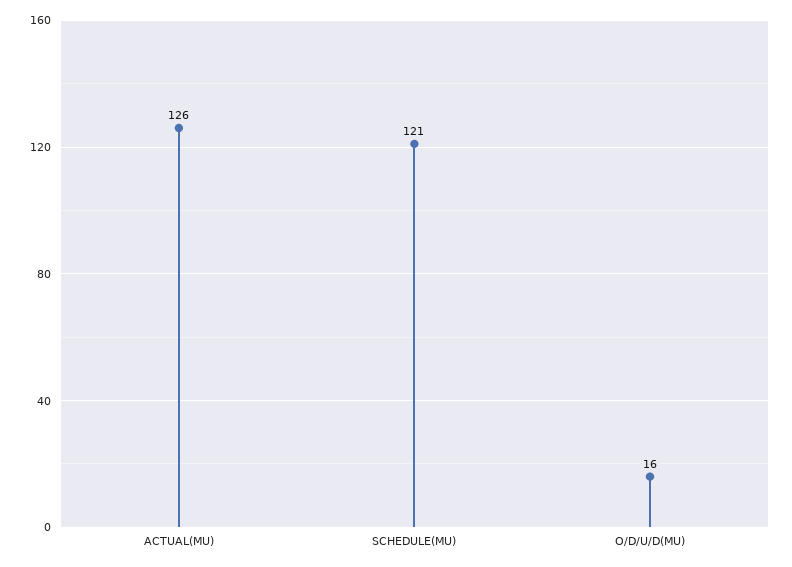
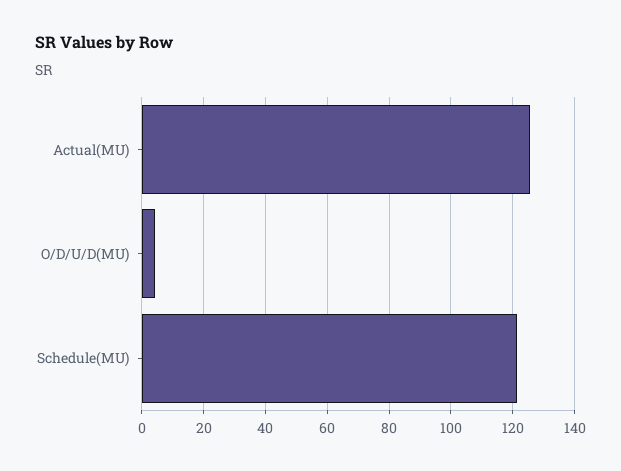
  {
    "ACTUAL(MU)": 126,
    "SCHEDULE(MU)": 121,
-   "O/D/U/D(MU)": 16
+   "O/D/U/D(MU)": 4
  }

